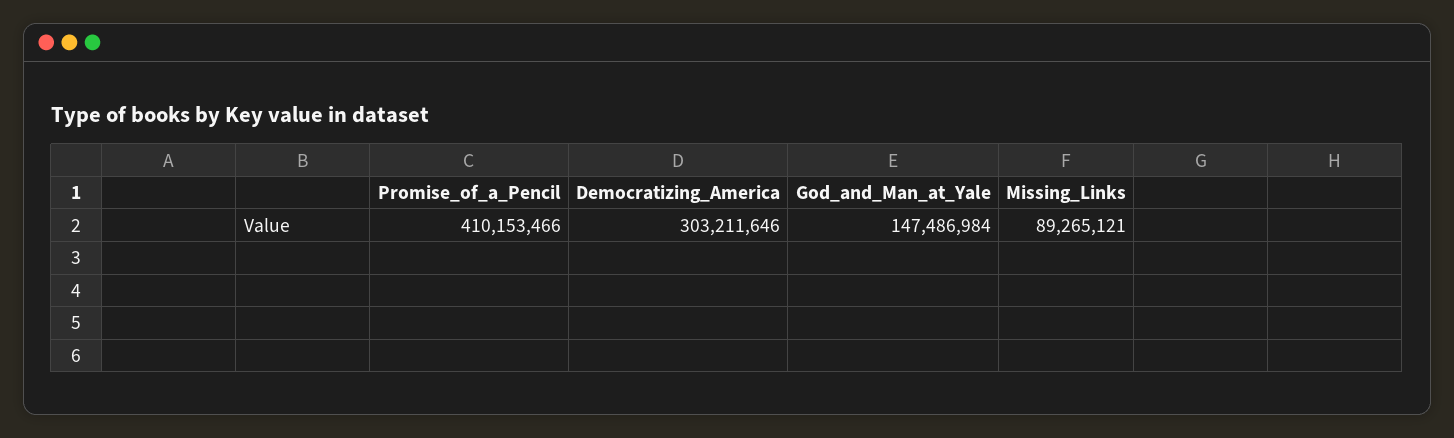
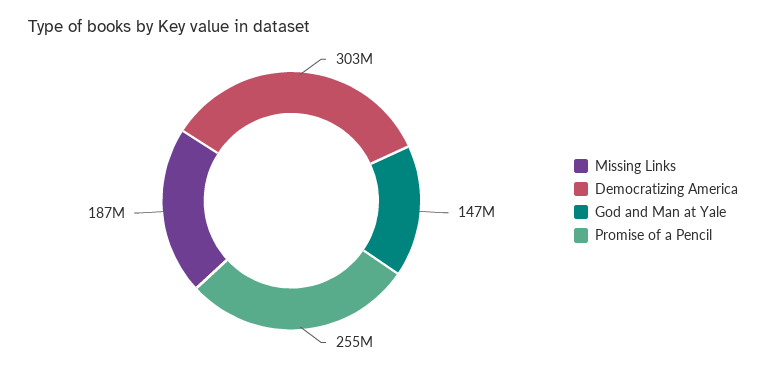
  {
-   "Promise_of_a_Pencil": 410153466,
+   "Promise_of_a_Pencil": 255000000,
    "Democratizing_America": 303211646,
    "God_and_Man_at_Yale": 147486984,
-   "Missing_Links": 89265121
+   "Missing_Links": 187000000
  }

